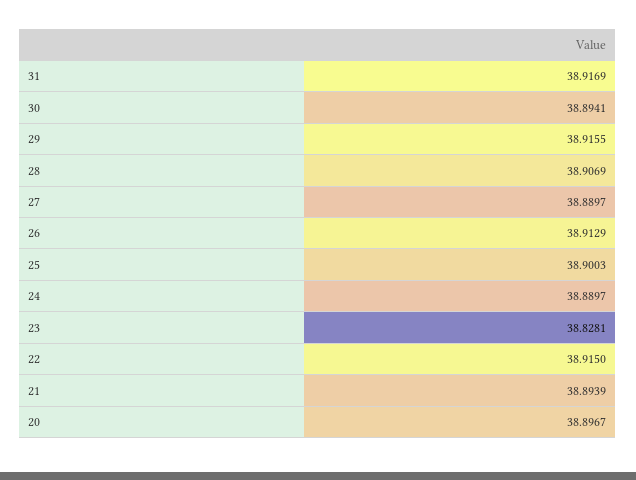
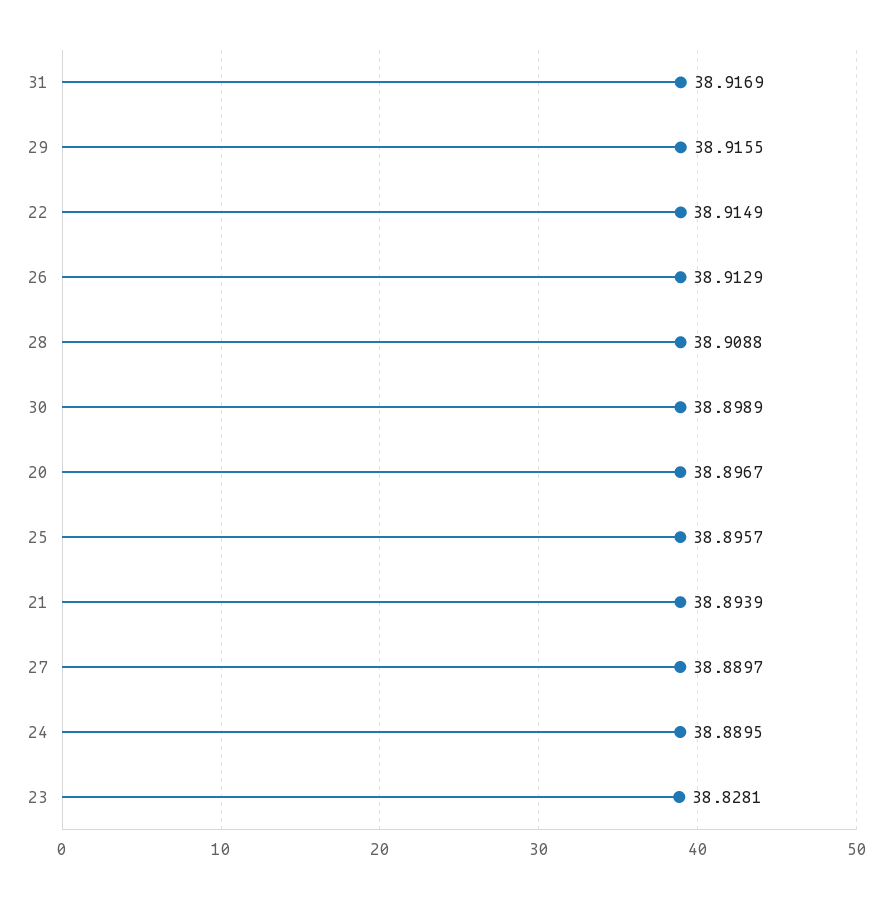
  {
    "31": 38.9169,
-   "30": 38.8941,
+   "30": 38.8989,
    "29": 38.9155,
-   "28": 38.9069,
+   "28": 38.9088,
    "27": 38.8897,
    "26": 38.9129,
-   "25": 38.9003,
+   "25": 38.8957,
-   "24": 38.8897,
+   "24": 38.8895,
    "23": 38.8281,
-   "22": 38.915,
+   "22": 38.9149,
    "21": 38.8939,
    "20": 38.8967
  }

